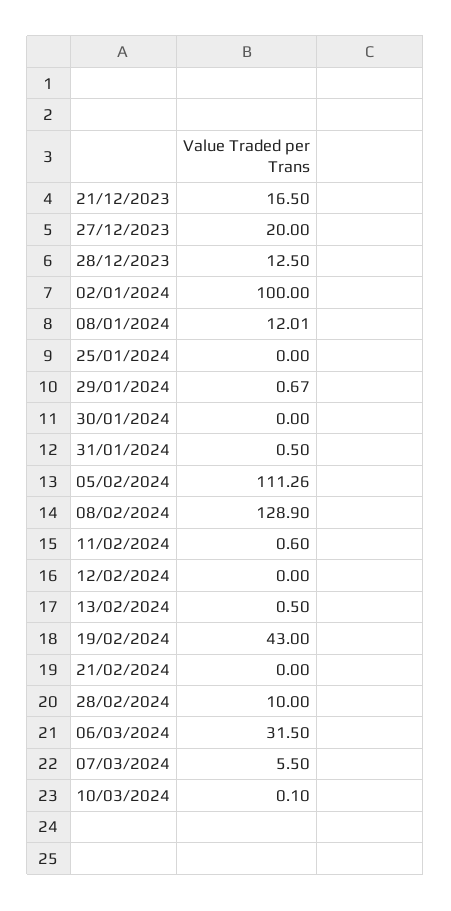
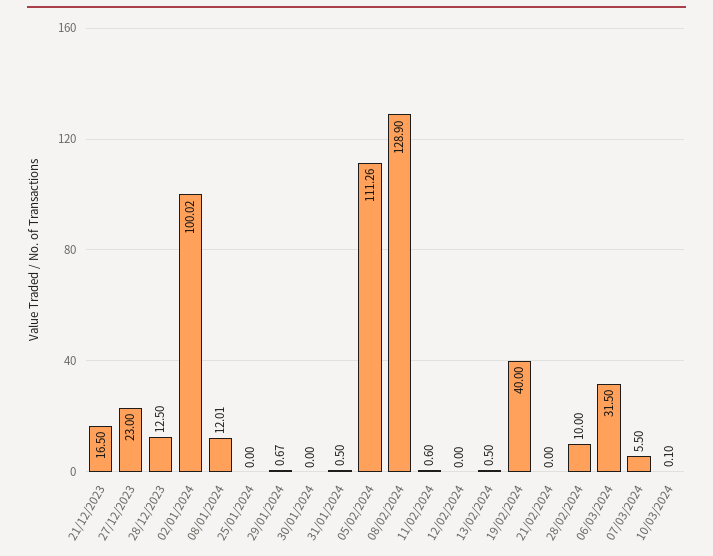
  {
    "21/12/2023": 16.5,
-   "27/12/2023": 20,
+   "27/12/2023": 23,
    "28/12/2023": 12.5,
-   "02/01/2024": 100,
+   "02/01/2024": 100.02,
    "08/01/2024": 12.01,
    "25/01/2024": 0,
    "29/01/2024": 0.67,
    "30/01/2024": 0,
    "31/01/2024": 0.5,
    "05/02/2024": 111.26,
    "08/02/2024": 128.9,
    "11/02/2024": 0.6,
    "12/02/2024": 0,
    "13/02/2024": 0.5,
-   "19/02/2024": 43,
+   "19/02/2024": 40,
    "21/02/2024": 0,
    "28/02/2024": 10,
    "06/03/2024": 31.5,
    "07/03/2024": 5.5,
    "10/03/2024": 0.1
  }

